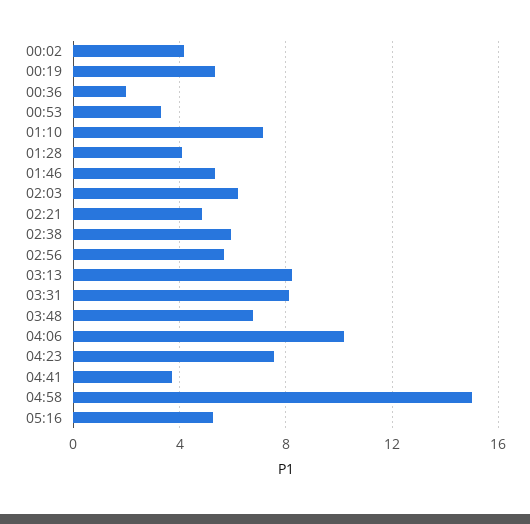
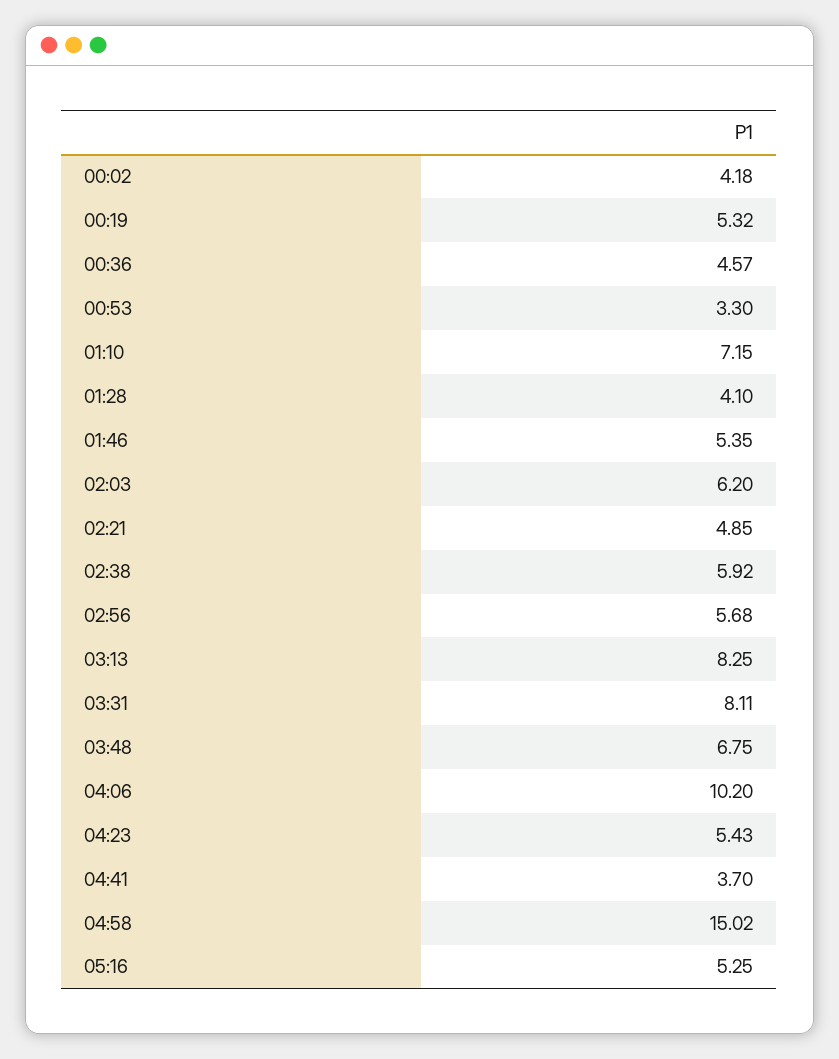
  {
    "00:02": 4.18,
    "00:19": 5.32,
-   "00:36": 2,
+   "00:36": 4.57,
    "00:53": 3.3,
    "01:10": 7.15,
    "01:28": 4.1,
    "01:46": 5.35,
    "02:03": 6.2,
    "02:21": 4.85,
    "02:38": 5.92,
    "02:56": 5.68,
    "03:13": 8.25,
    "03:31": 8.11,
    "03:48": 6.75,
    "04:06": 10.2,
-   "04:23": 7.5,
+   "04:23": 5.43,
    "04:41": 3.7,
    "04:58": 15.02,
    "05:16": 5.25
  }

